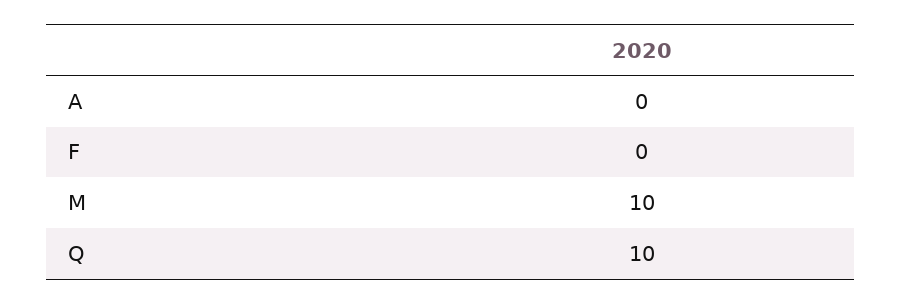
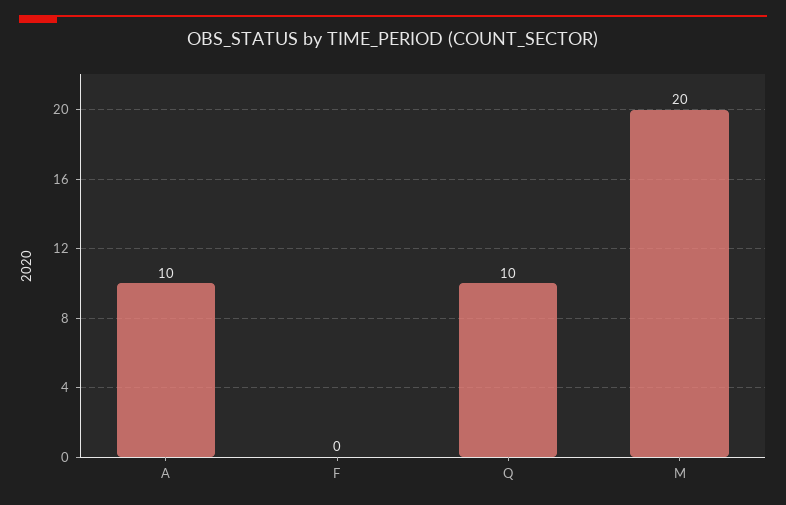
  {
-   "A": 0,
+   "A": 10,
    "F": 0,
-   "M": 10,
+   "M": 20,
    "Q": 10
  }

